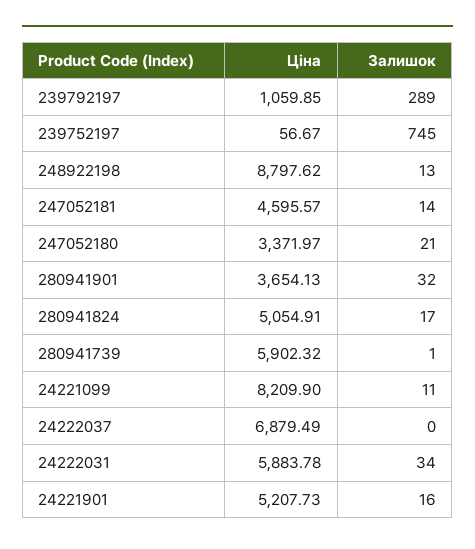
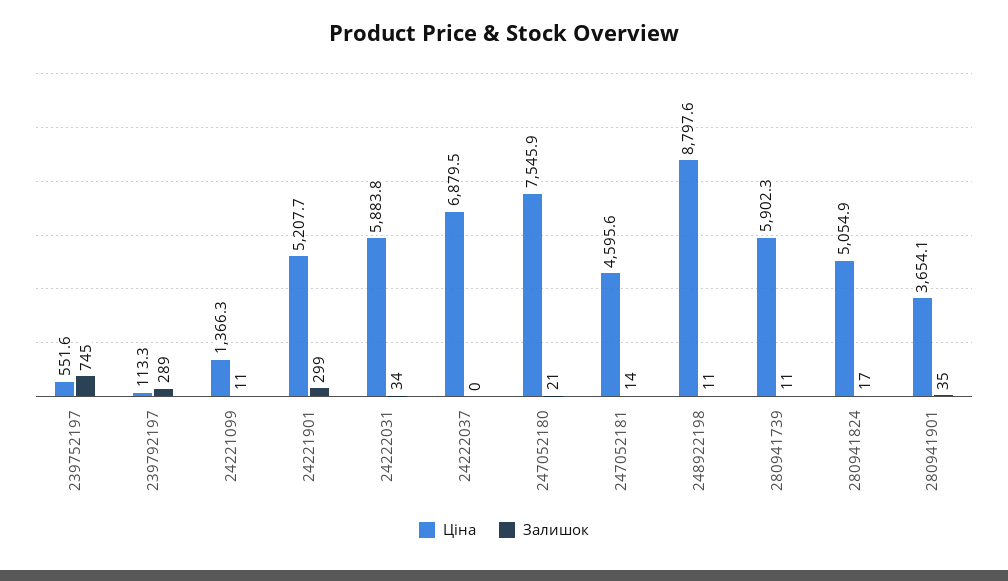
  {
    "Ціна": {
-     "239792197": 1059.85,
+     "239792197": 113.3,
-     "239752197": 56.67,
+     "239752197": 551.6,
      "248922198": 8797.62,
      "247052181": 4595.57,
-     "247052180": 3371.97,
+     "247052180": 7545.9,
      "280941901": 3654.13,
      "280941824": 5054.91,
      "280941739": 5902.32,
-     "24221099": 8209.9,
+     "24221099": 1366.3,
      "24222037": 6879.49,
      "24222031": 5883.78,
      "24221901": 5207.73
    },
    "Залишок": {
      "239792197": 289,
      "239752197": 745,
-     "248922198": 13,
+     "248922198": 11,
      "247052181": 14,
      "247052180": 21,
-     "280941901": 32,
+     "280941901": 35,
      "280941824": 17,
-     "280941739": 1,
+     "280941739": 11,
      "24221099": 11,
      "24222037": 0,
      "24222031": 34,
-     "24221901": 16
+     "24221901": 299
    }
  }

